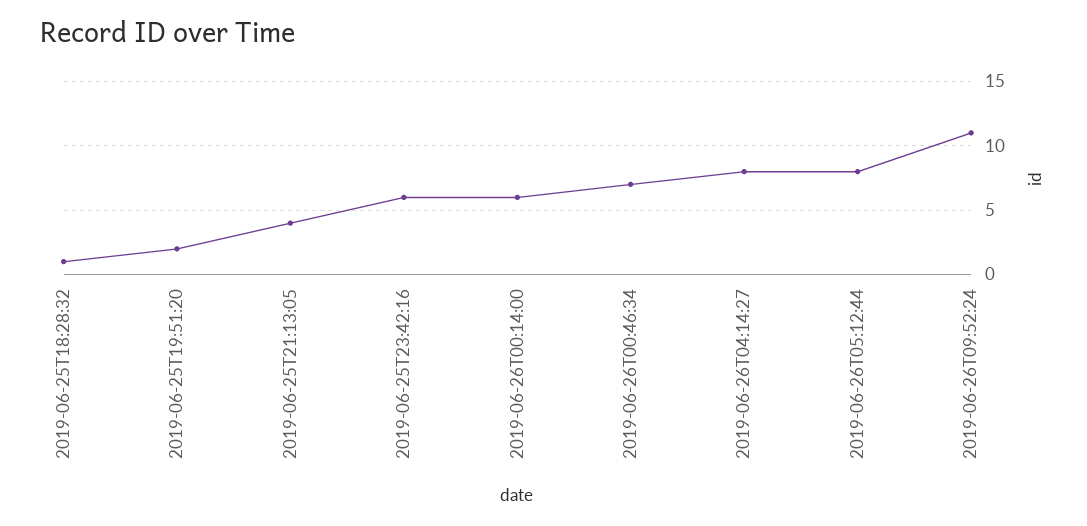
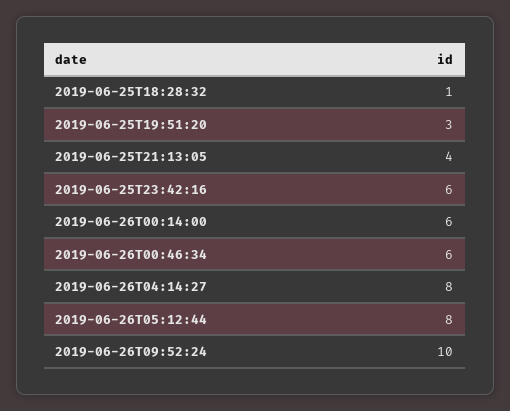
  {
    "2019-06-25T18:28:32": 1,
-   "2019-06-25T19:51:20": 2,
+   "2019-06-25T19:51:20": 3,
    "2019-06-25T21:13:05": 4,
    "2019-06-25T23:42:16": 6,
    "2019-06-26T00:14:00": 6,
-   "2019-06-26T00:46:34": 7,
+   "2019-06-26T00:46:34": 6,
    "2019-06-26T04:14:27": 8,
    "2019-06-26T05:12:44": 8,
-   "2019-06-26T09:52:24": 11
+   "2019-06-26T09:52:24": 10
  }

